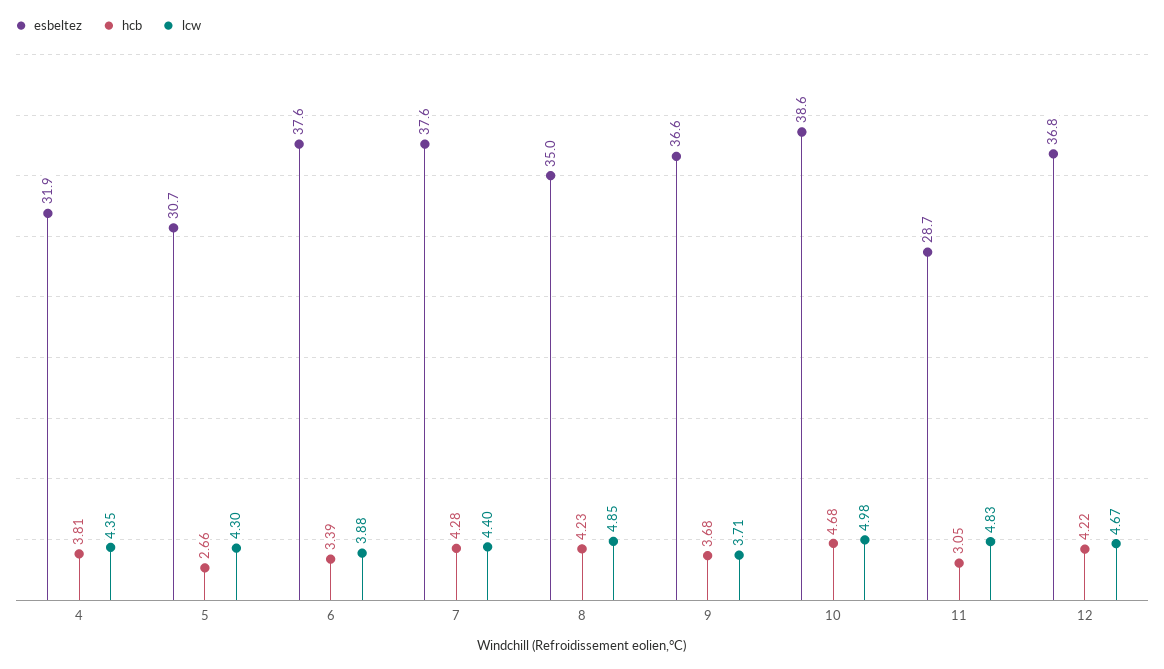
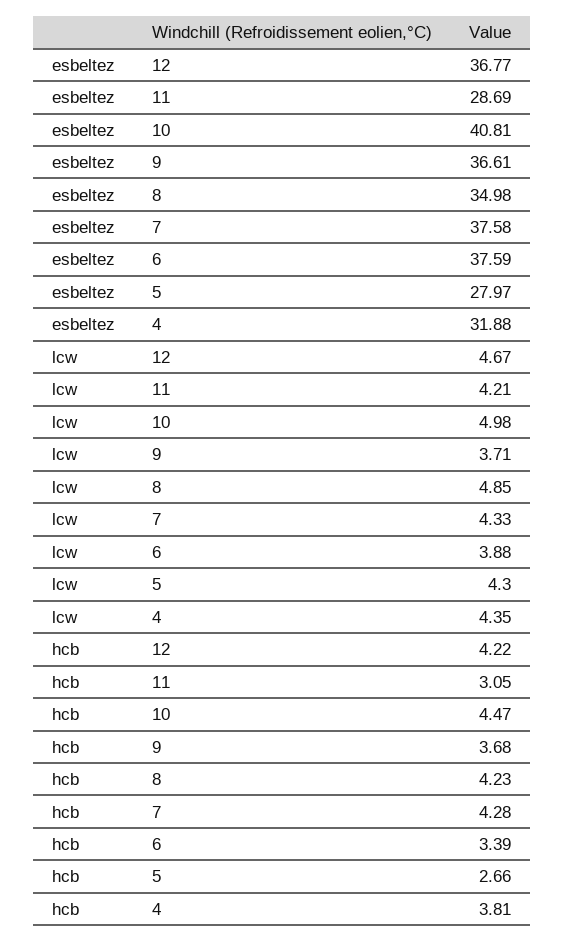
  {
    "esbeltez": {
      "4": 31.88,
-     "5": 30.7,
+     "5": 27.97,
      "6": 37.59,
      "7": 37.58,
      "8": 34.98,
      "9": 36.61,
-     "10": 38.6,
+     "10": 40.81,
      "11": 28.69,
      "12": 36.77
    },
    "hcb": {
      "4": 3.81,
      "5": 2.66,
      "6": 3.39,
      "7": 4.28,
      "8": 4.23,
      "9": 3.68,
-     "10": 4.68,
+     "10": 4.47,
      "11": 3.05,
      "12": 4.22
    },
    "lcw": {
      "4": 4.35,
      "5": 4.3,
      "6": 3.88,
-     "7": 4.4,
+     "7": 4.33,
      "8": 4.85,
      "9": 3.71,
      "10": 4.98,
-     "11": 4.83,
+     "11": 4.21,
      "12": 4.67
    }
  }

